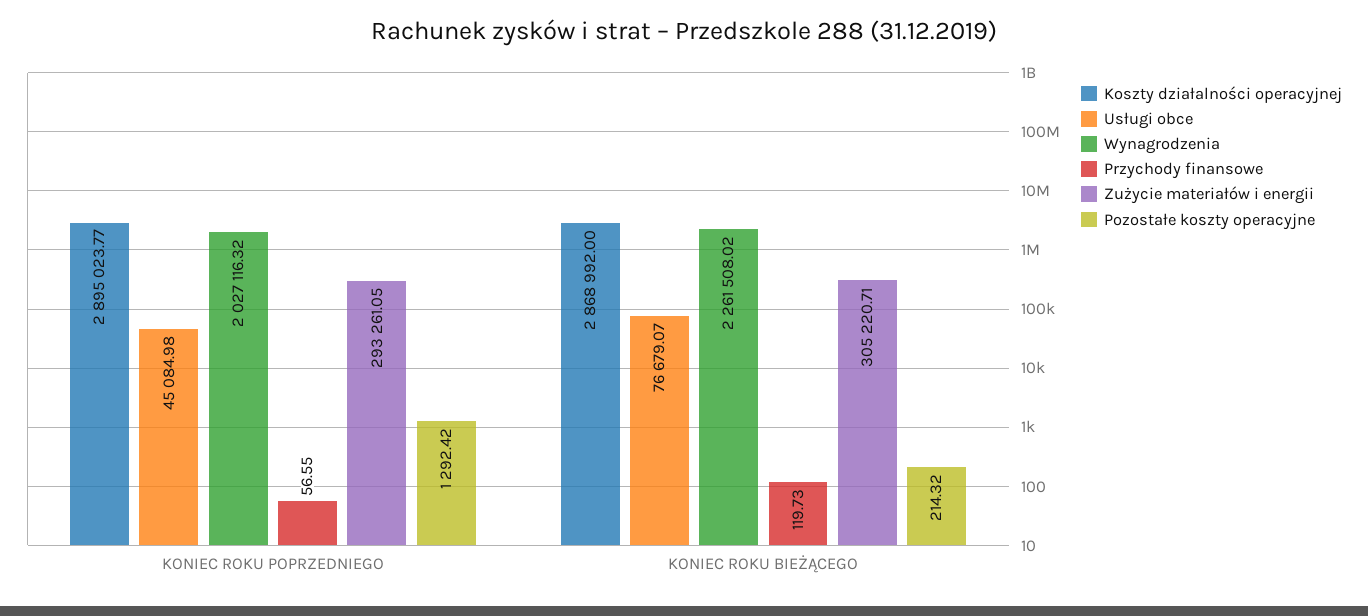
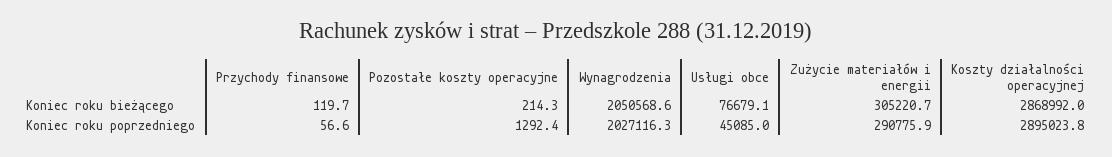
  {
    "Koszty działalności operacyjnej": {
      "KONIEC ROKU POPRZEDNIEGO": 2895023.77,
      "KONIEC ROKU BIEŻĄCEGO": 2868992
    },
    "Usługi obce": {
      "KONIEC ROKU POPRZEDNIEGO": 45084.98,
      "KONIEC ROKU BIEŻĄCEGO": 76679.07
    },
    "Wynagrodzenia": {
      "KONIEC ROKU POPRZEDNIEGO": 2027116.32,
-     "KONIEC ROKU BIEŻĄCEGO": 2261508.02
+     "KONIEC ROKU BIEŻĄCEGO": 2050568.6
    },
    "Przychody finansowe": {
      "KONIEC ROKU POPRZEDNIEGO": 56.55,
      "KONIEC ROKU BIEŻĄCEGO": 119.73
    },
    "Zużycie materiałów i energii": {
-     "KONIEC ROKU POPRZEDNIEGO": 293261.05,
+     "KONIEC ROKU POPRZEDNIEGO": 290775.9,
      "KONIEC ROKU BIEŻĄCEGO": 305220.71
    },
    "Pozostałe koszty operacyjne": {
      "KONIEC ROKU POPRZEDNIEGO": 1292.42,
      "KONIEC ROKU BIEŻĄCEGO": 214.32
    }
  }

